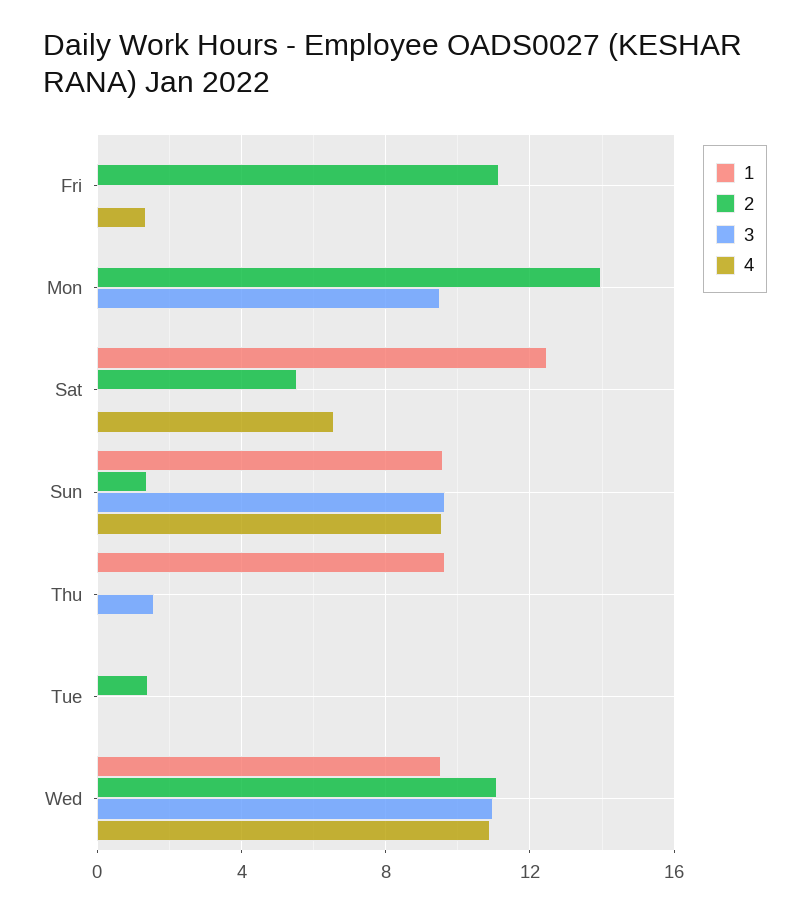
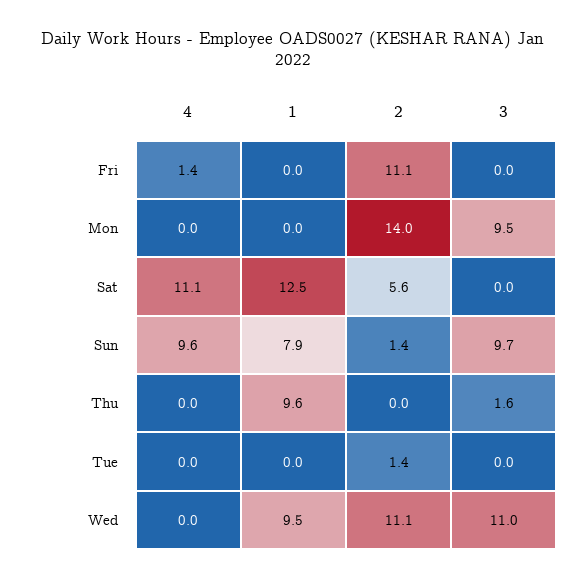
  {
    "1": {
      "Fri": 0,
      "Mon": 0,
      "Sat": 12.5,
-     "Sun": 9.5,
+     "Sun": 7.9,
      "Thu": 9.6,
      "Tue": 0,
      "Wed": 9.5
    },
    "2": {
      "Fri": 11.1,
      "Mon": 14,
      "Sat": 5.6,
      "Sun": 1.4,
      "Thu": 0,
      "Tue": 1.4,
      "Wed": 11.1
    },
    "3": {
      "Fri": 0,
      "Mon": 9.5,
      "Sat": 0,
      "Sun": 9.7,
      "Thu": 1.6,
      "Tue": 0,
      "Wed": 11
    },
    "4": {
      "Fri": 1.4,
      "Mon": 0,
-     "Sat": 6.5,
+     "Sat": 11.1,
      "Sun": 9.6,
      "Thu": 0,
      "Tue": 0,
-     "Wed": 11
+     "Wed": 0
    }
  }

